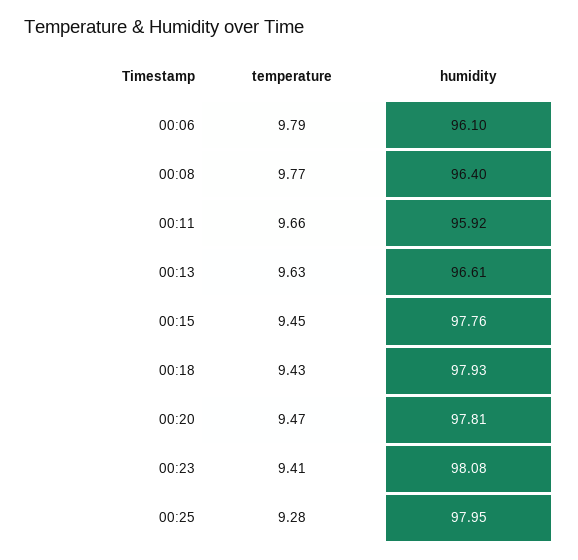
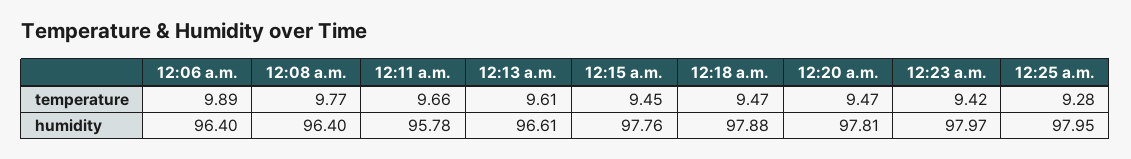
  {
    "temperature": {
-     "00:06": 9.79,
+     "00:06": 9.89,
      "00:08": 9.77,
      "00:11": 9.66,
-     "00:13": 9.63,
+     "00:13": 9.61,
      "00:15": 9.45,
-     "00:18": 9.43,
+     "00:18": 9.47,
      "00:20": 9.47,
-     "00:23": 9.41,
+     "00:23": 9.42,
      "00:25": 9.28
    },
    "humidity": {
-     "00:06": 96.1,
+     "00:06": 96.4,
      "00:08": 96.4,
-     "00:11": 95.92,
+     "00:11": 95.78,
      "00:13": 96.61,
      "00:15": 97.76,
-     "00:18": 97.93,
+     "00:18": 97.88,
      "00:20": 97.81,
-     "00:23": 98.08,
+     "00:23": 97.97,
      "00:25": 97.95
    }
  }

